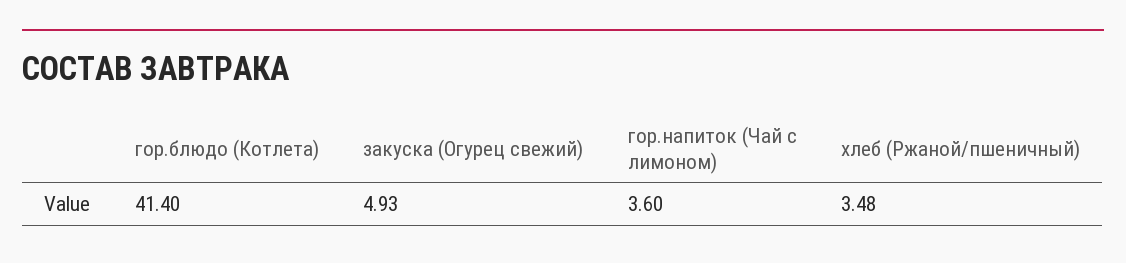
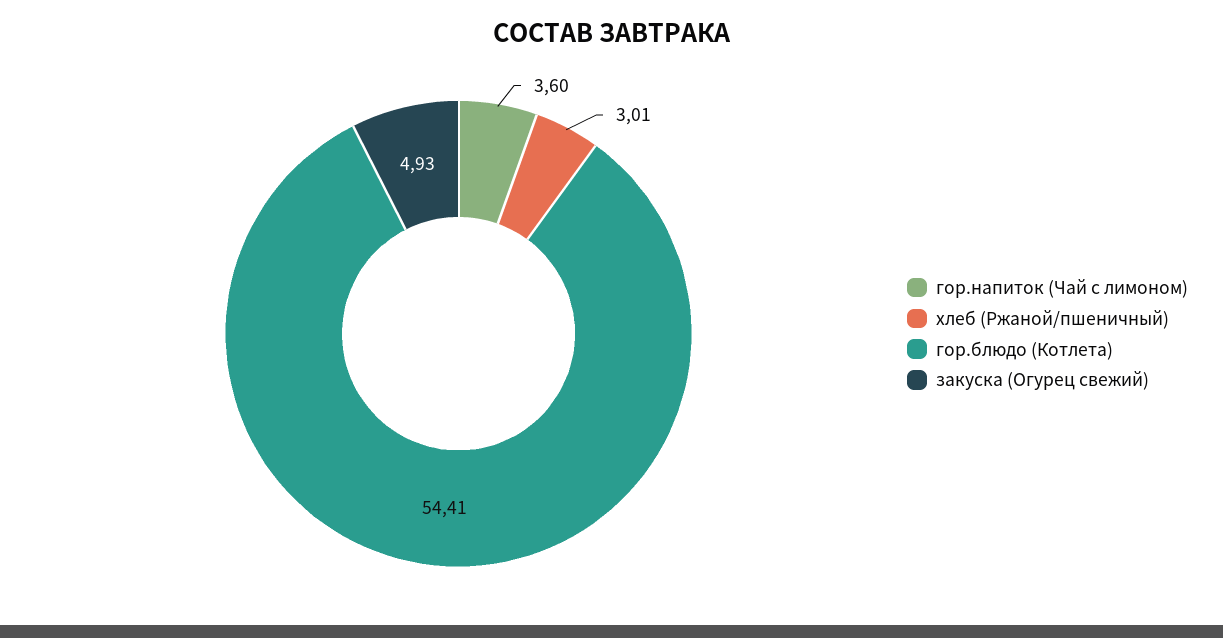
  {
-   "гор.блюдо (Котлета)": 41.4,
+   "гор.блюдо (Котлета)": 54.41,
    "закуска (Огурец свежий)": 4.93,
    "гор.напиток (Чай с лимоном)": 3.6,
-   "хлеб (Ржаной/пшеничный)": 3.48
+   "хлеб (Ржаной/пшеничный)": 3.01
  }

